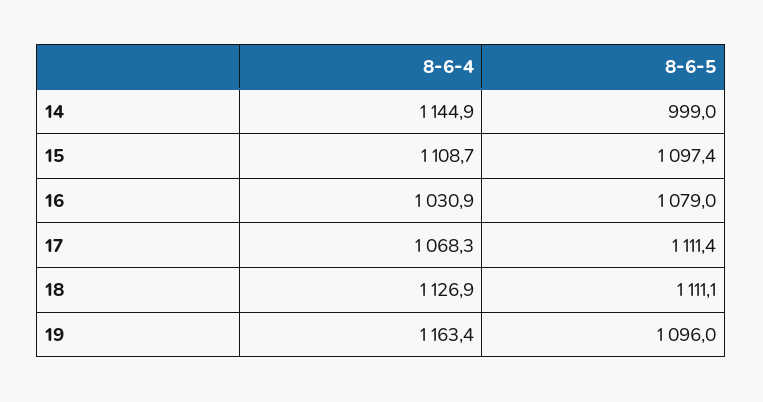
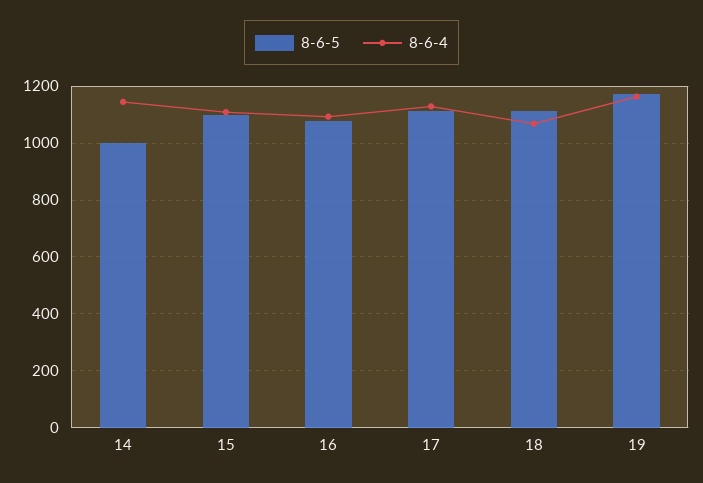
  {
    "8-6-4": {
      "14": 1144.9,
      "15": 1108.7,
-     "16": 1030.9,
+     "16": 1100,
-     "17": 1068.3,
+     "17": 1125,
-     "18": 1126.9,
+     "18": 1075,
      "19": 1163.4
    },
    "8-6-5": {
      "14": 999,
      "15": 1097.4,
      "16": 1079,
      "17": 1111.4,
      "18": 1111.1,
-     "19": 1096
+     "19": 1175
    }
  }

